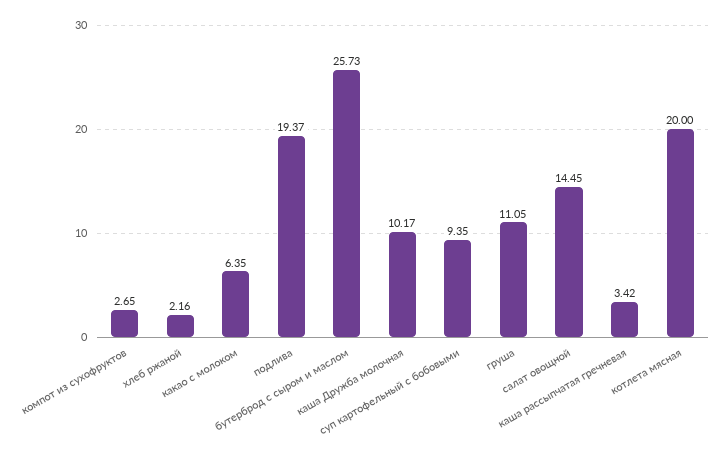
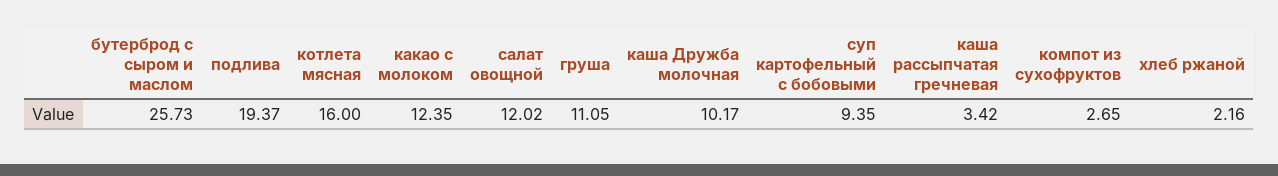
  {
    "компот из сухофруктов": 2.65,
    "хлеб ржаной": 2.16,
-   "какао с молоком": 6.35,
+   "какао с молоком": 12.35,
    "подлива": 19.37,
    "бутерброд с сыром и маслом": 25.73,
    "каша Дружба молочная": 10.17,
    "суп картофельный с бобовыми": 9.35,
    "груша": 11.05,
-   "салат овощной": 14.45,
+   "салат овощной": 12.02,
    "каша рассыпчатая гречневая": 3.42,
-   "котлета мясная": 20
+   "котлета мясная": 16
  }

